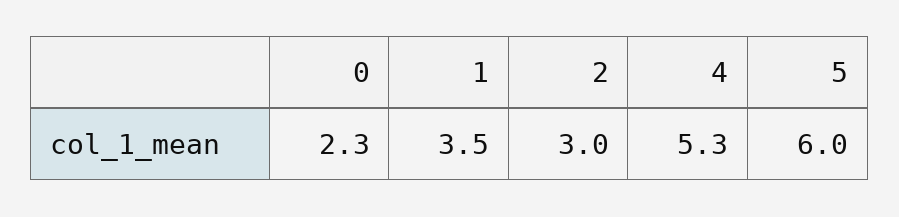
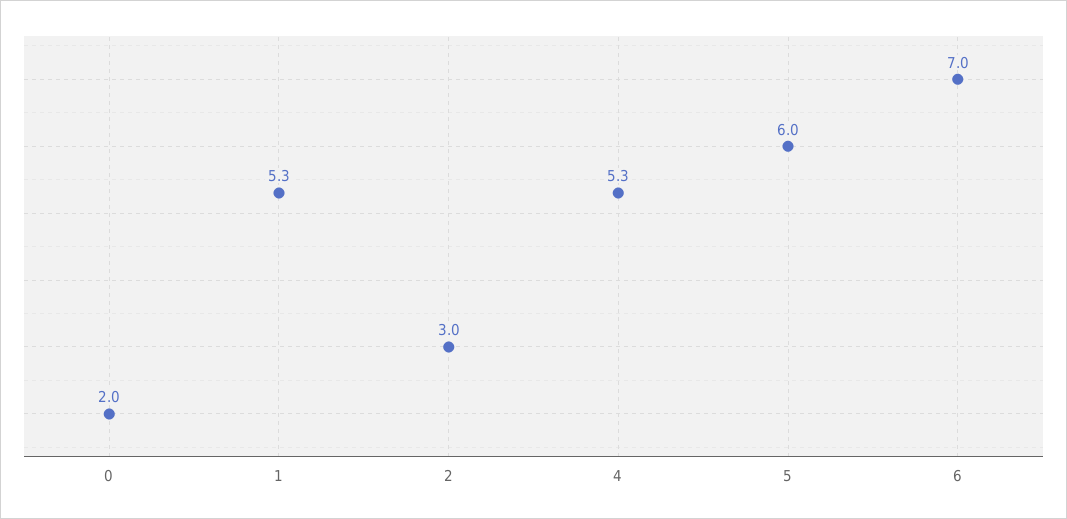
  {
-   "0": 2.3,
+   "0": 2,
-   "1": 3.5,
+   "1": 5.3,
    "2": 3,
    "4": 5.3,
-   "5": 6
+   "5": 6,
+   "6": 7
  }

